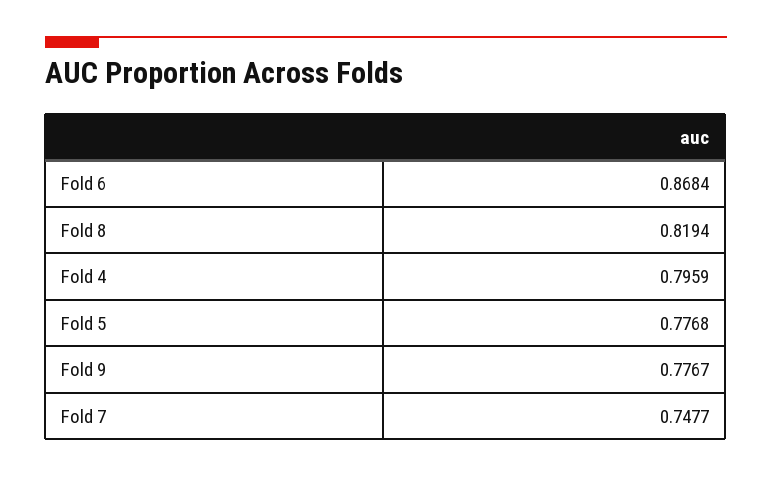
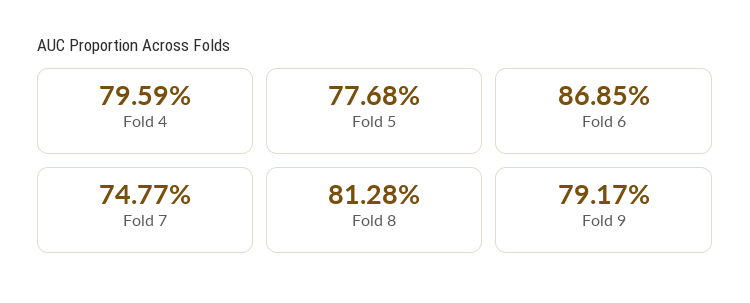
  {
-   "Fold 6": 0.8684,
+   "Fold 6": 0.8685,
-   "Fold 8": 0.8194,
+   "Fold 8": 0.8128,
    "Fold 4": 0.7959,
    "Fold 5": 0.7768,
-   "Fold 9": 0.7767,
+   "Fold 9": 0.7917,
    "Fold 7": 0.7477
  }

